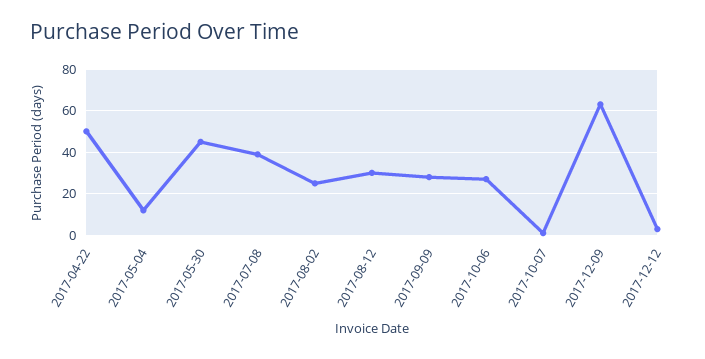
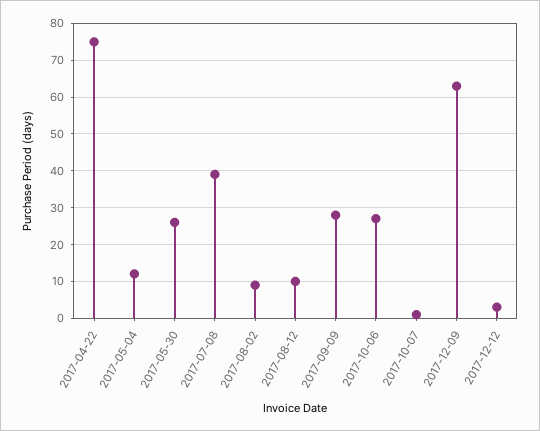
  {
-   "2017-04-22": 50,
+   "2017-04-22": 75,
    "2017-05-04": 10,
-   "2017-05-30": 45,
+   "2017-05-30": 25,
    "2017-07-08": 40,
-   "2017-08-02": 25,
+   "2017-08-02": 10,
-   "2017-08-12": 30,
+   "2017-08-12": 10,
    "2017-09-09": 30,
    "2017-10-06": 25,
    "2017-10-07": 0,
    "2017-12-09": 65,
    "2017-12-12": 5
  }

